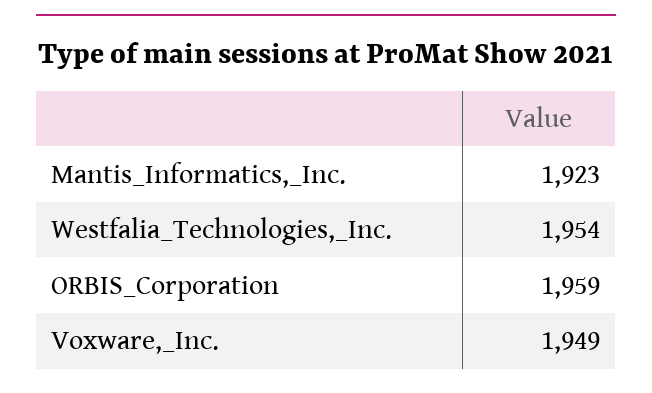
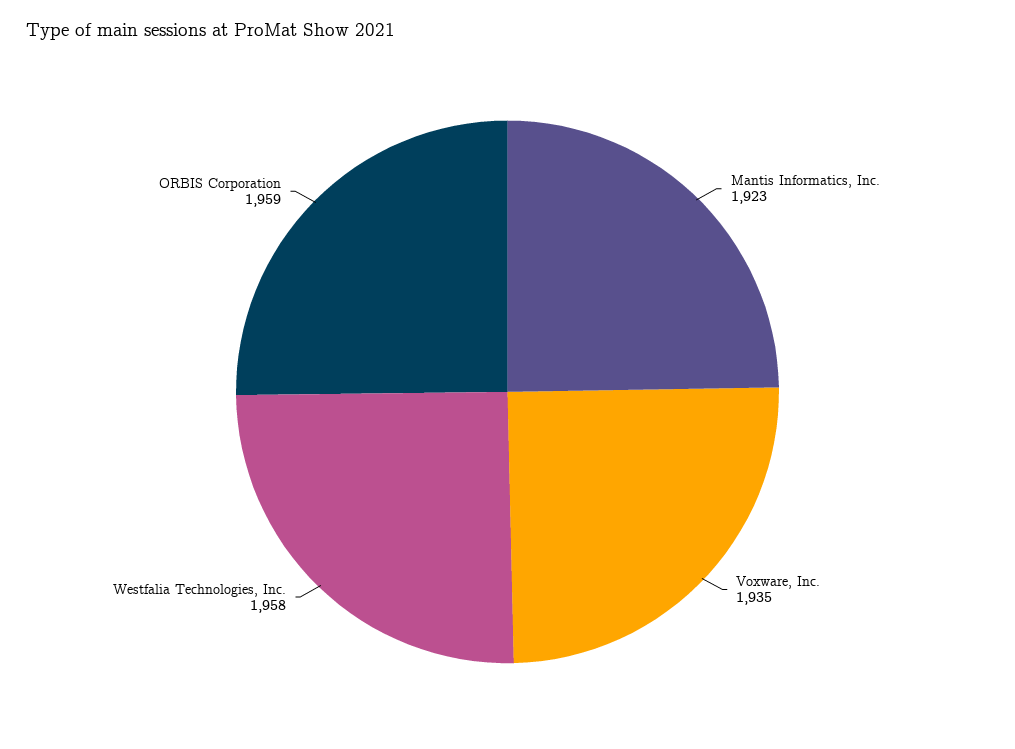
  {
    "Mantis_Informatics,_Inc.": 1923,
-   "Westfalia_Technologies,_Inc.": 1954,
+   "Westfalia_Technologies,_Inc.": 1958,
    "ORBIS_Corporation": 1959,
-   "Voxware,_Inc.": 1949
+   "Voxware,_Inc.": 1935
  }

